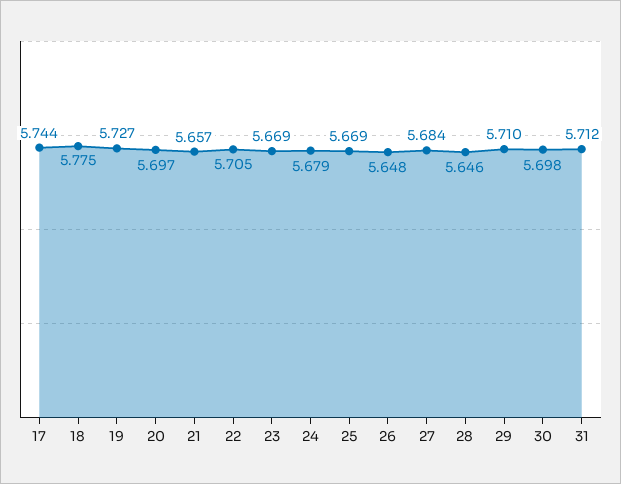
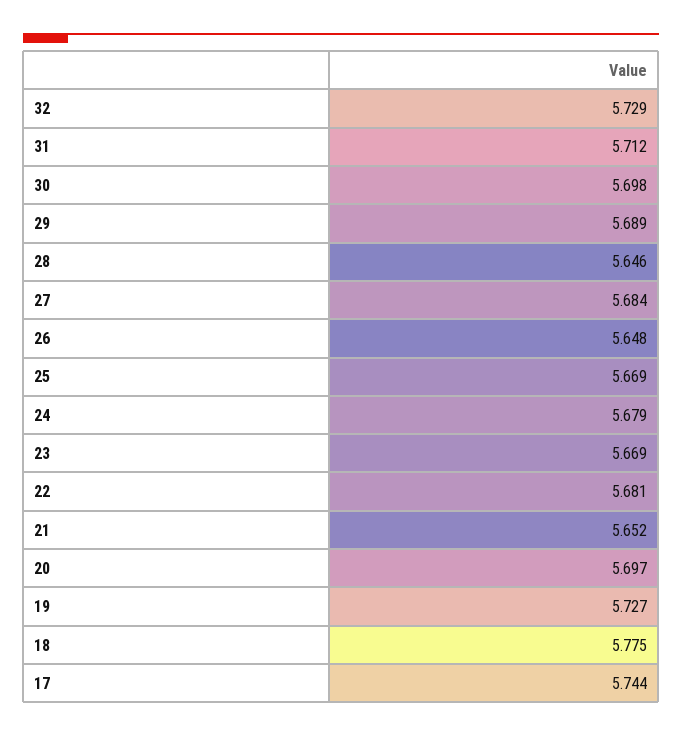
  {
    "17": 5.744,
    "18": 5.775,
    "19": 5.727,
    "20": 5.697,
-   "21": 5.657,
+   "21": 5.652,
-   "22": 5.705,
+   "22": 5.681,
    "23": 5.669,
    "24": 5.679,
    "25": 5.669,
    "26": 5.648,
    "27": 5.684,
    "28": 5.646,
-   "29": 5.71,
+   "29": 5.689,
    "30": 5.698,
-   "31": 5.712
+   "31": 5.712,
+   "32": 5.729
  }

